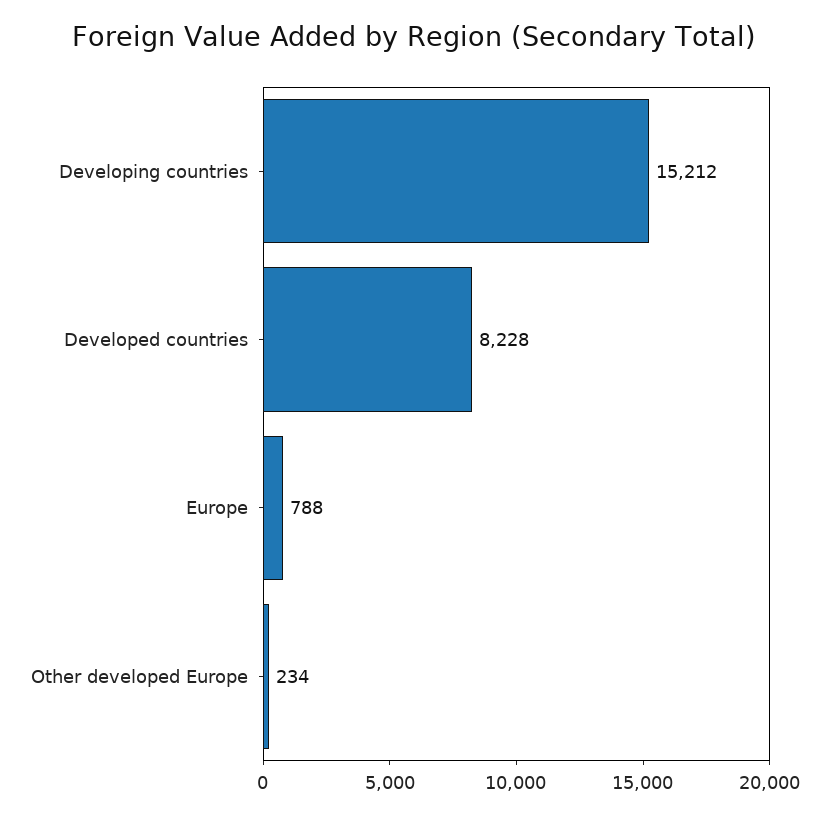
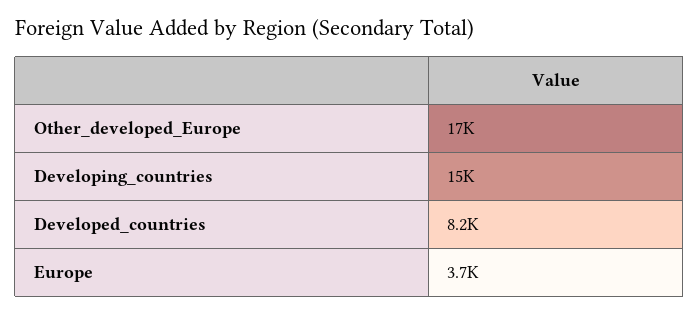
  {
    "Developing countries": 15212,
    "Developed countries": 8228,
-   "Europe": 788,
+   "Europe": 3700,
-   "Other developed Europe": 234
+   "Other developed Europe": 17000
  }

